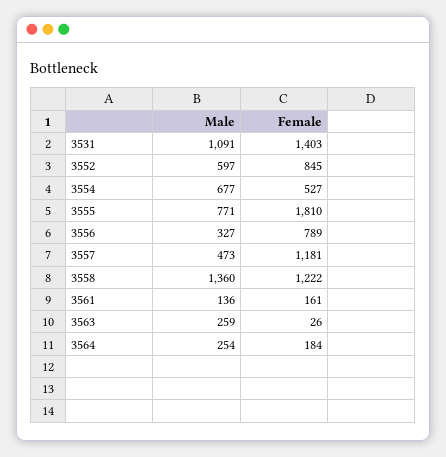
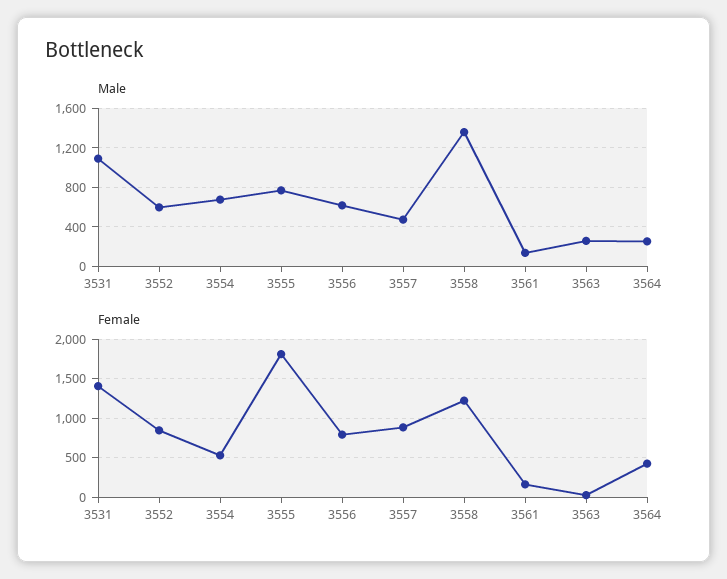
  {
    "Male": {
      "3531": 1091,
      "3552": 597,
      "3554": 677,
      "3555": 771,
-     "3556": 327,
+     "3556": 600,
      "3557": 473,
      "3558": 1360,
      "3561": 136,
      "3563": 259,
      "3564": 254
    },
    "Female": {
      "3531": 1403,
      "3552": 845,
      "3554": 527,
      "3555": 1810,
      "3556": 789,
-     "3557": 1181,
+     "3557": 900,
      "3558": 1222,
      "3561": 161,
      "3563": 26,
-     "3564": 184
+     "3564": 400
    }
  }

